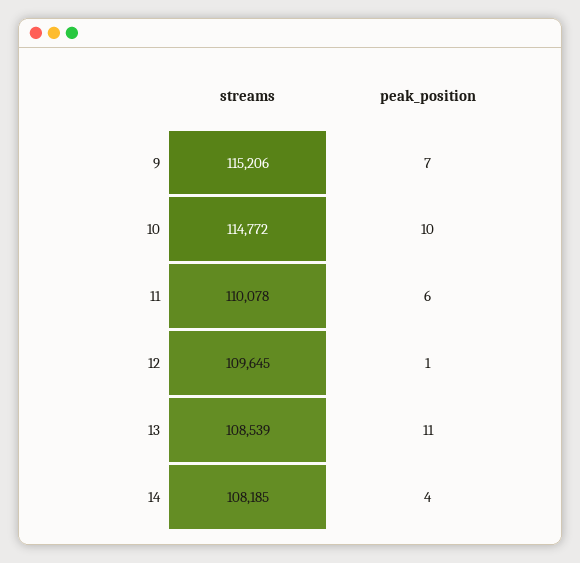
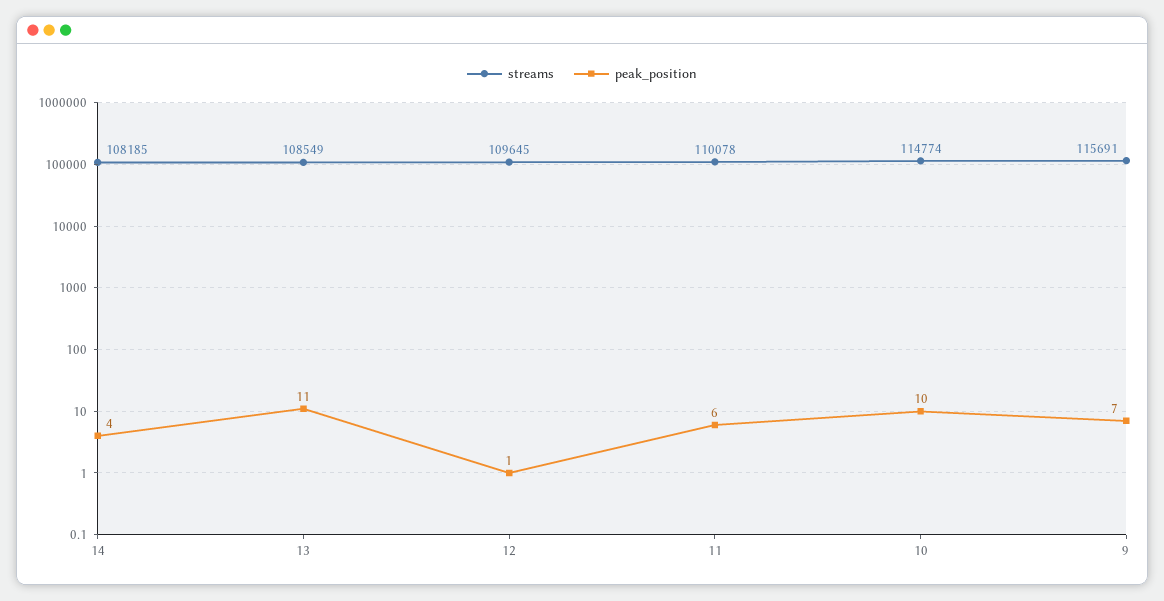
  {
    "streams": {
-     "9": 115206,
+     "9": 115691,
-     "10": 114772,
+     "10": 114774,
      "11": 110078,
      "12": 109645,
-     "13": 108539,
+     "13": 108549,
      "14": 108185
    },
    "peak_position": {
      "9": 7,
      "10": 10,
      "11": 6,
      "12": 1,
      "13": 11,
      "14": 4
    }
  }

